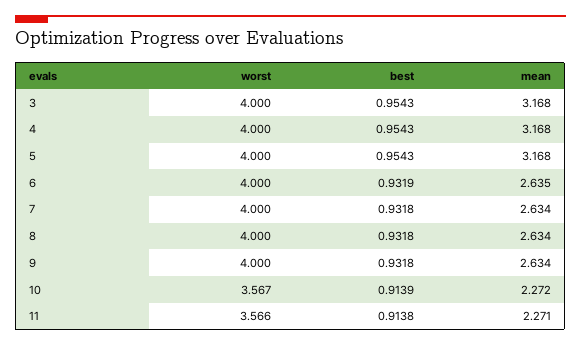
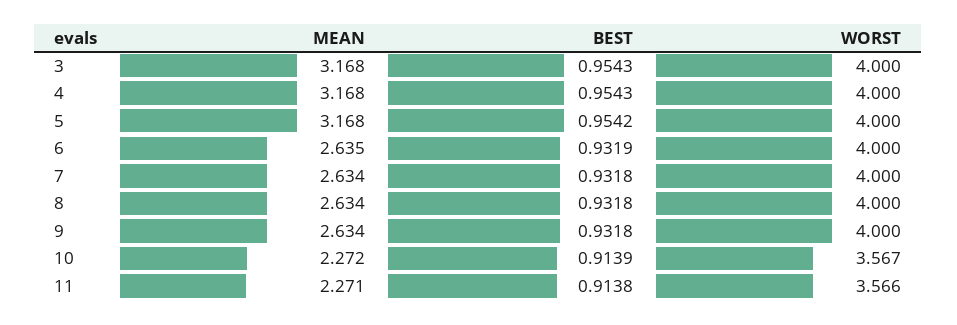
  {
    "worst": {
      "3": 4,
      "4": 4,
      "5": 4,
      "6": 4,
      "7": 4,
      "8": 4,
      "9": 4,
      "10": 3.567,
      "11": 3.566
    },
    "best": {
      "3": 0.9543,
      "4": 0.9543,
-     "5": 0.9543,
+     "5": 0.9542,
      "6": 0.9319,
      "7": 0.9318,
      "8": 0.9318,
      "9": 0.9318,
      "10": 0.9139,
      "11": 0.9138
    },
    "mean": {
      "3": 3.168,
      "4": 3.168,
      "5": 3.168,
      "6": 2.635,
      "7": 2.634,
      "8": 2.634,
      "9": 2.634,
      "10": 2.272,
      "11": 2.271
    }
  }

